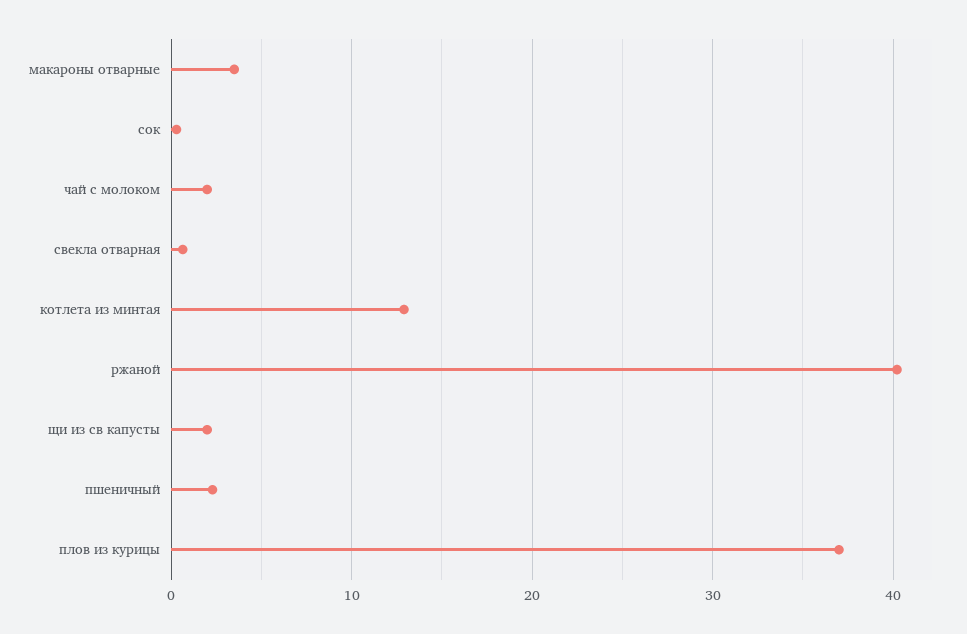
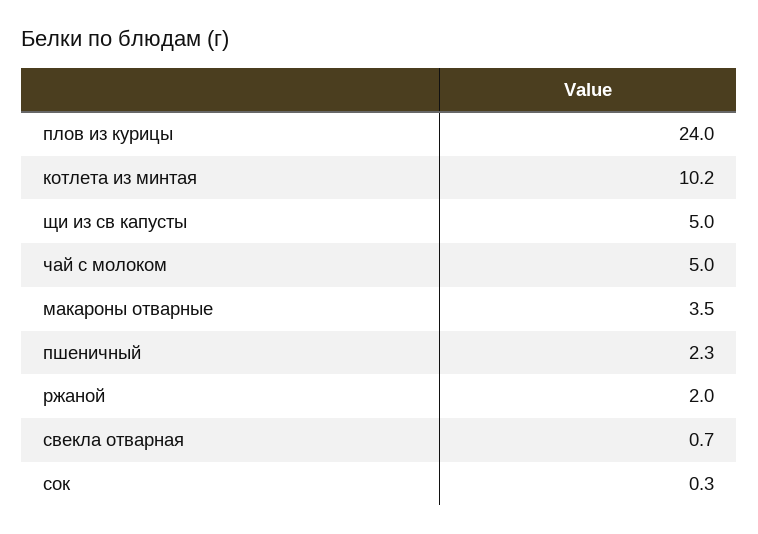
  {
    "макароны отварные": 3.5,
    "сок": 0.3,
-   "чай с молоком": 2,
+   "чай с молоком": 5,
    "свекла отварная": 0.7,
-   "котлета из минтая": 13,
+   "котлета из минтая": 10.2,
-   "ржаной": 40,
+   "ржаной": 2,
-   "щи из св капусты": 2,
+   "щи из св капусты": 5,
    "пшеничный": 2.3,
-   "плов из курицы": 37
+   "плов из курицы": 24
  }

